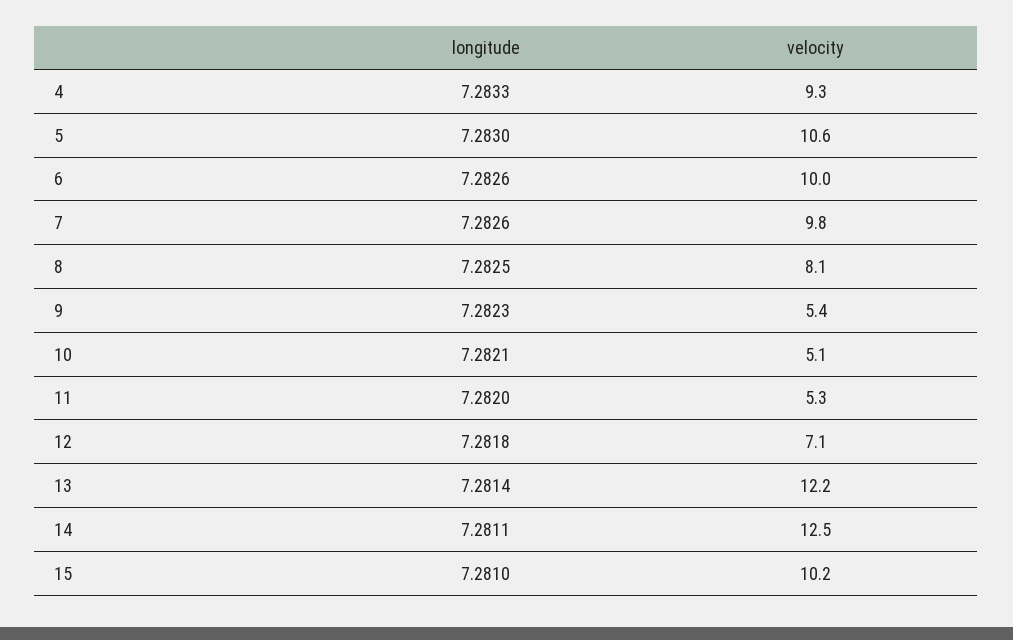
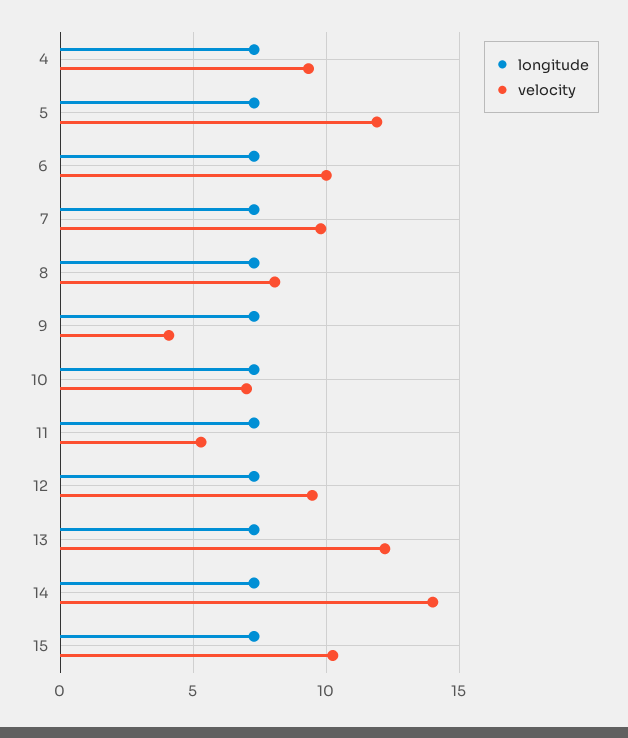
  {
    "longitude": {
      "4": 7.2833,
      "5": 7.283,
      "6": 7.2826,
      "7": 7.2826,
      "8": 7.2825,
      "9": 7.2823,
      "10": 7.2821,
      "11": 7.282,
      "12": 7.2818,
      "13": 7.2814,
      "14": 7.2811,
      "15": 7.281
    },
    "velocity": {
      "4": 9.3,
-     "5": 10.6,
+     "5": 12,
      "6": 10,
      "7": 9.8,
      "8": 8.1,
-     "9": 5.4,
+     "9": 4,
-     "10": 5.1,
+     "10": 7,
      "11": 5.3,
-     "12": 7.1,
+     "12": 9.5,
      "13": 12.2,
-     "14": 12.5,
+     "14": 14,
      "15": 10.2
    }
  }

